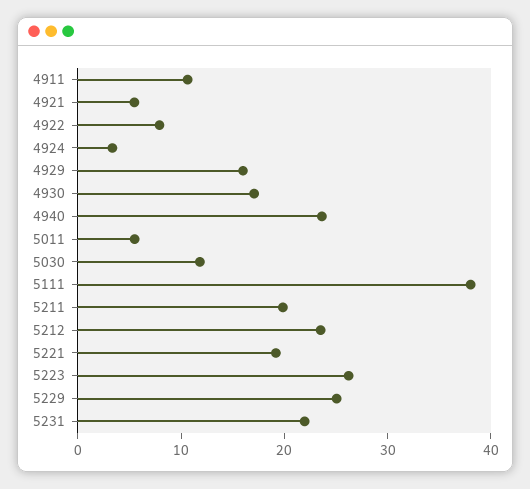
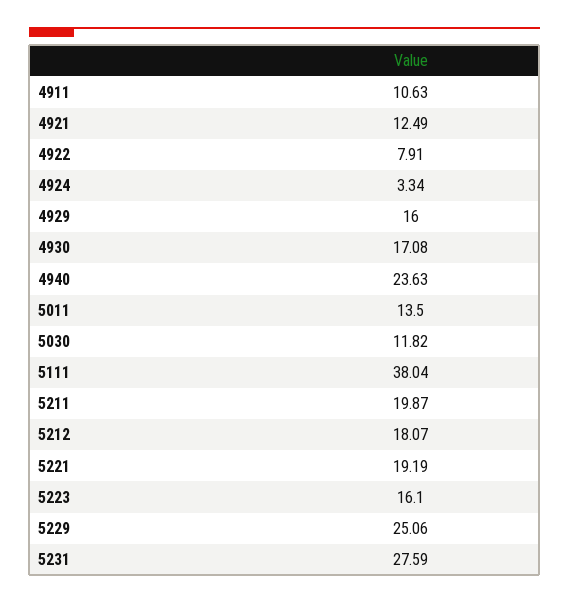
  {
    "4911": 10.63,
-   "4921": 6,
+   "4921": 12.49,
    "4922": 7.91,
    "4924": 3.34,
    "4929": 16,
    "4930": 17.08,
    "4940": 23.63,
-   "5011": 6,
+   "5011": 13.5,
    "5030": 11.82,
    "5111": 38.04,
    "5211": 19.87,
-   "5212": 24,
+   "5212": 18.07,
    "5221": 19.19,
-   "5223": 26,
+   "5223": 16.1,
    "5229": 25.06,
-   "5231": 22
+   "5231": 27.59
  }

